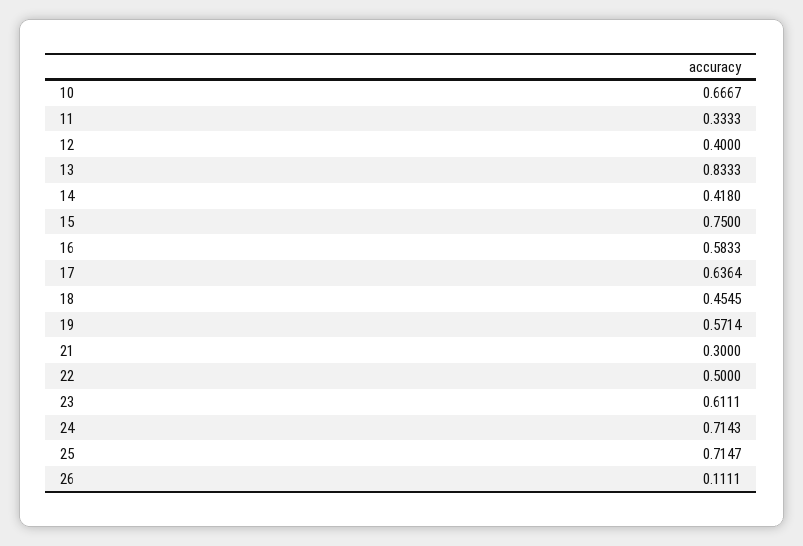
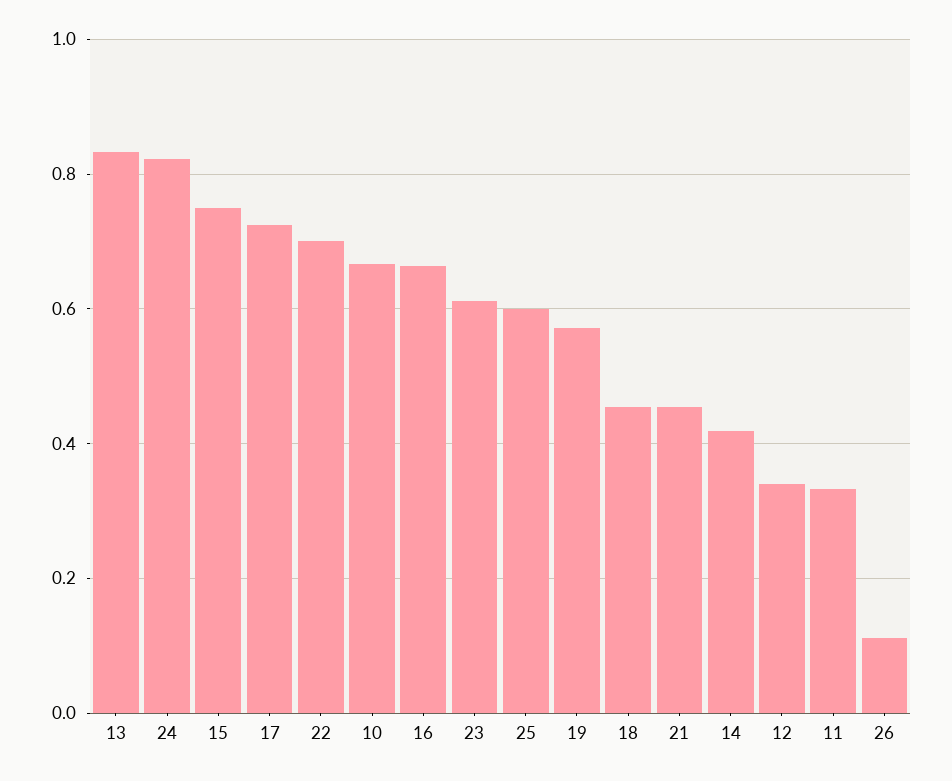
  {
    "10": 0.6667,
    "11": 0.3333,
-   "12": 0.4,
+   "12": 0.34,
    "13": 0.8333,
    "14": 0.418,
    "15": 0.75,
-   "16": 0.5833,
+   "16": 0.66,
-   "17": 0.6364,
+   "17": 0.72,
    "18": 0.4545,
    "19": 0.5714,
-   "21": 0.3,
+   "21": 0.46,
-   "22": 0.5,
+   "22": 0.7,
    "23": 0.6111,
-   "24": 0.7143,
+   "24": 0.82,
-   "25": 0.7147,
+   "25": 0.6,
    "26": 0.1111
  }

